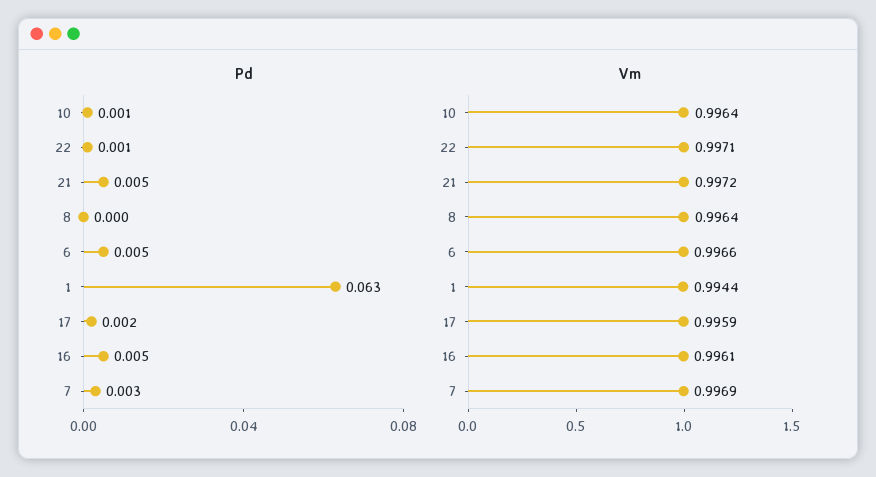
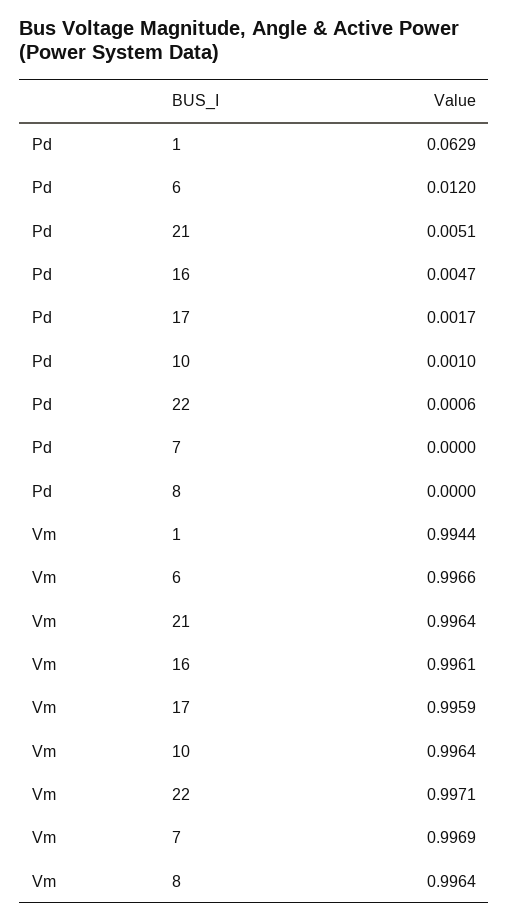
  {
    "Pd": {
      "10": 0.001,
      "22": 0.0006,
      "21": 0.0051,
      "8": 0,
-     "6": 0.005,
+     "6": 0.012,
      "1": 0.0629,
      "17": 0.0017,
      "16": 0.0047,
-     "7": 0.003
+     "7": 0
    },
    "Vm": {
      "10": 0.9964,
      "22": 0.9971,
-     "21": 0.9972,
+     "21": 0.9964,
      "8": 0.9964,
      "6": 0.9966,
      "1": 0.9944,
      "17": 0.9959,
      "16": 0.9961,
      "7": 0.9969
    }
  }

